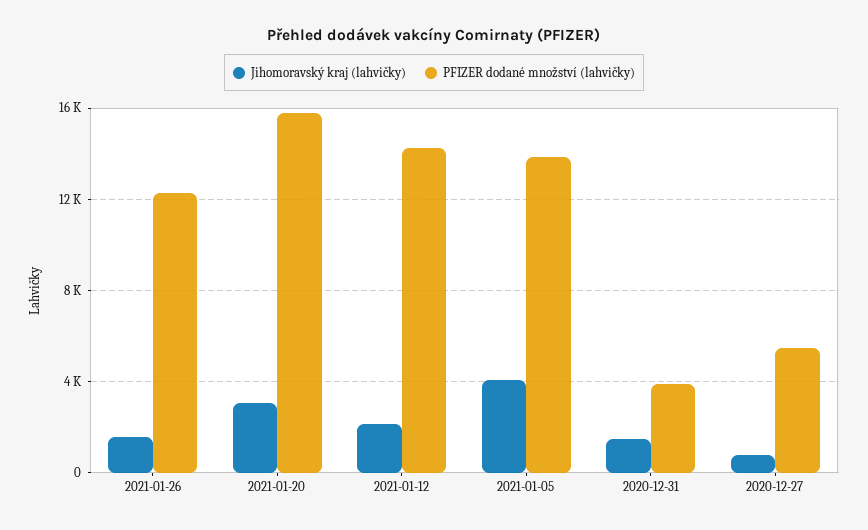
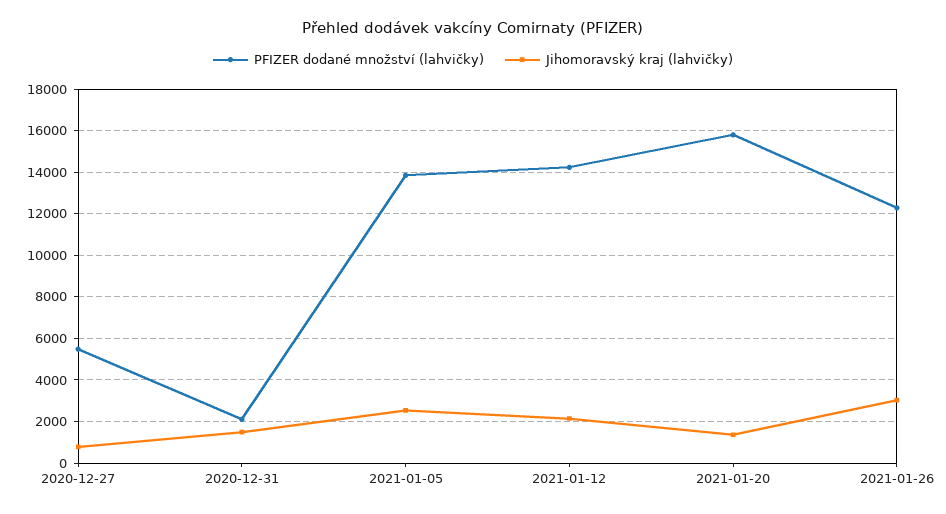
  {
    "Jihomoravský kraj (lahvičky)": {
-     "2021-01-26": 1500,
+     "2021-01-26": 3000,
-     "2021-01-20": 3000,
+     "2021-01-20": 1500,
      "2021-01-12": 2000,
-     "2021-01-05": 4000,
+     "2021-01-05": 2500,
      "2020-12-31": 1500,
      "2020-12-27": 1000
    },
    "PFIZER dodané množství (lahvičky)": {
      "2021-01-26": 12500,
      "2021-01-20": 16000,
      "2021-01-12": 14000,
      "2021-01-05": 14000,
-     "2020-12-31": 4000,
+     "2020-12-31": 2000,
      "2020-12-27": 5500
    }
  }

